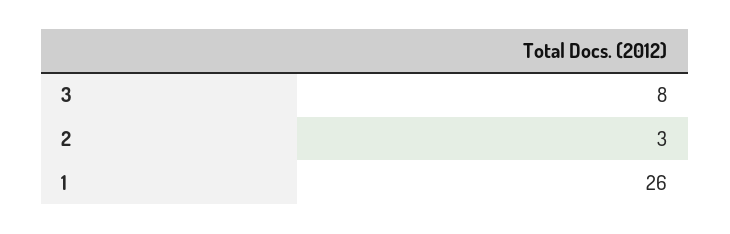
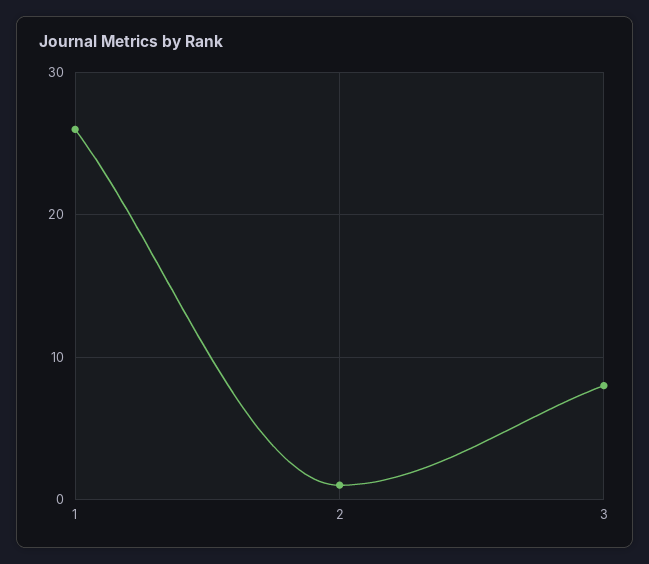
  {
    "3": 8,
-   "2": 3,
+   "2": 1,
    "1": 26
  }

